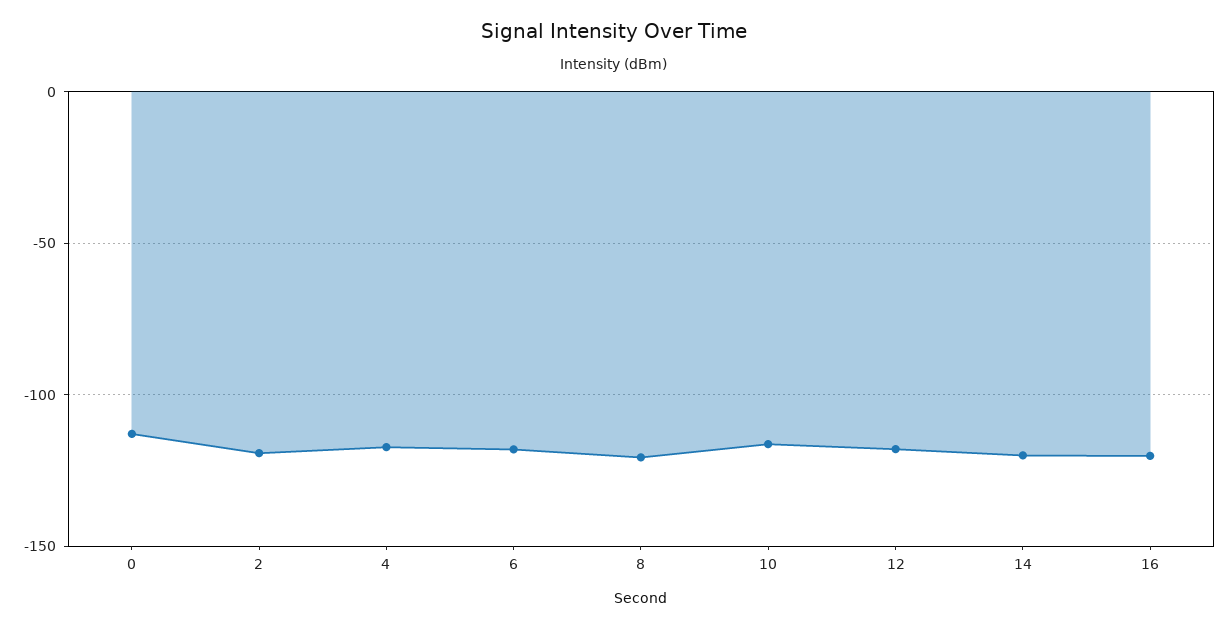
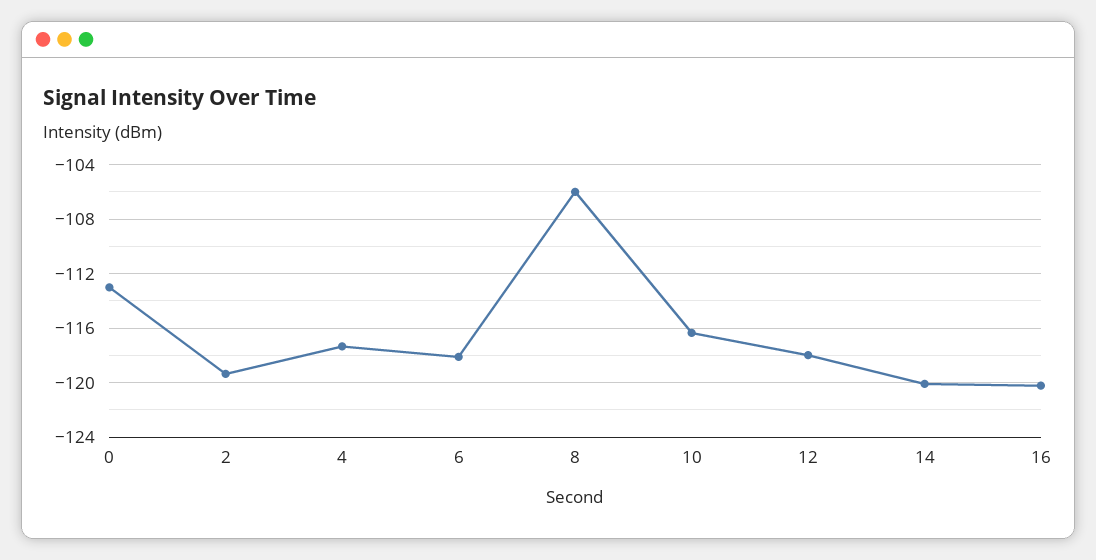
  {
    "0": -113,
    "2": -119.5,
    "4": -117.5,
    "6": -118,
-   "8": -120,
+   "8": -106,
    "10": -116.5,
    "12": -118,
    "14": -120,
    "16": -120
  }

